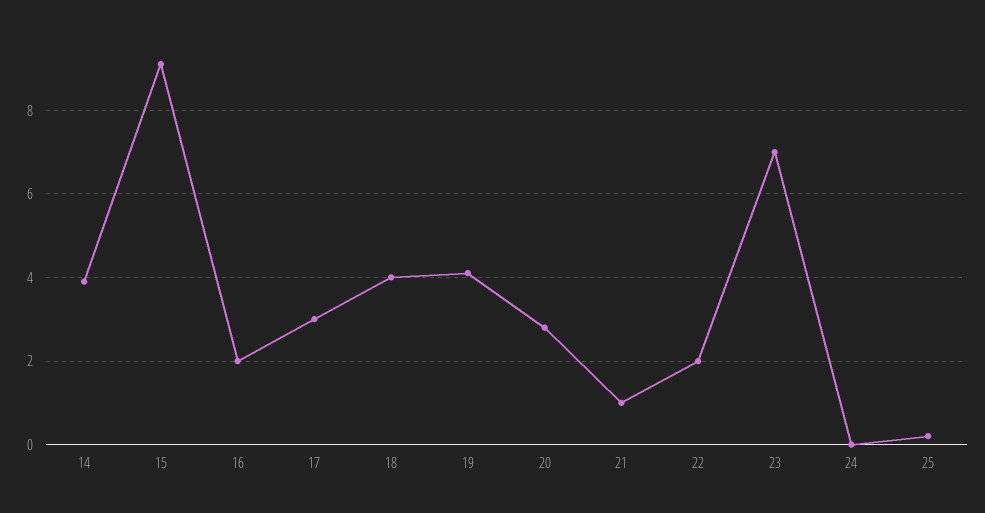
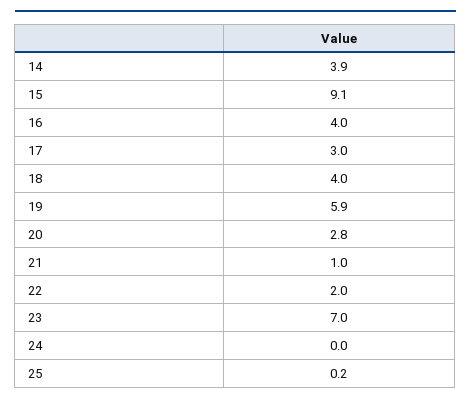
  {
    "14": 3.9,
    "15": 9.1,
-   "16": 2,
+   "16": 4,
    "17": 3,
    "18": 4,
-   "19": 4,
+   "19": 5.9,
    "20": 2.8,
    "21": 1,
    "22": 2,
    "23": 7,
    "24": 0,
    "25": 0.2
  }

